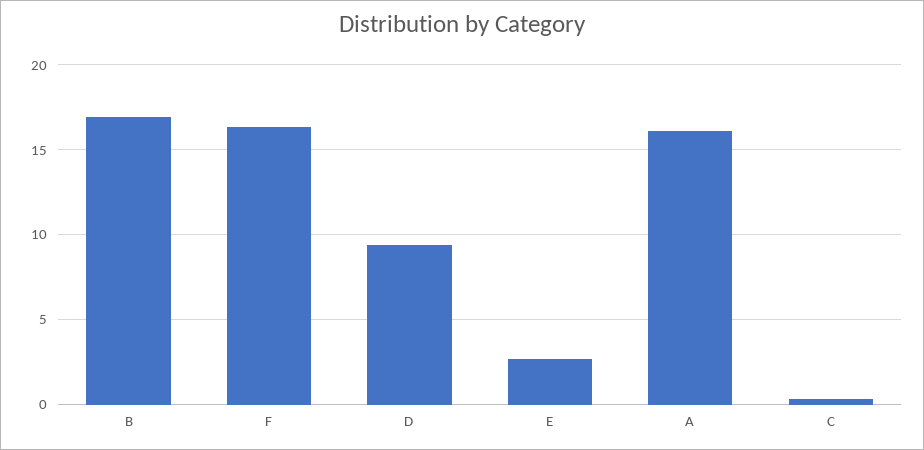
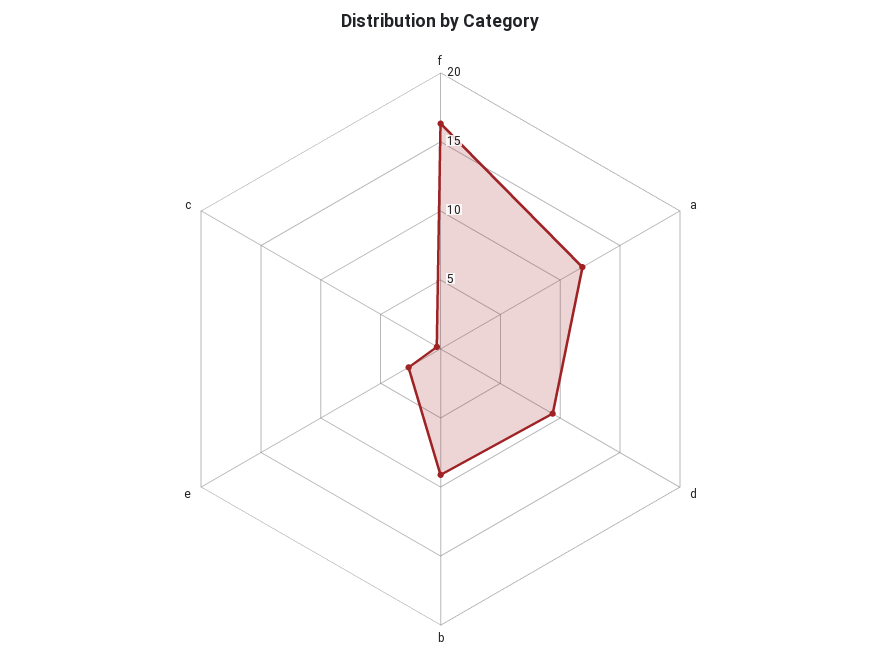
  {
-   "B": 17,
+   "B": 9,
    "F": 16.5,
    "D": 9.5,
    "E": 2.5,
-   "A": 16,
+   "A": 12,
    "C": 0.5
  }

